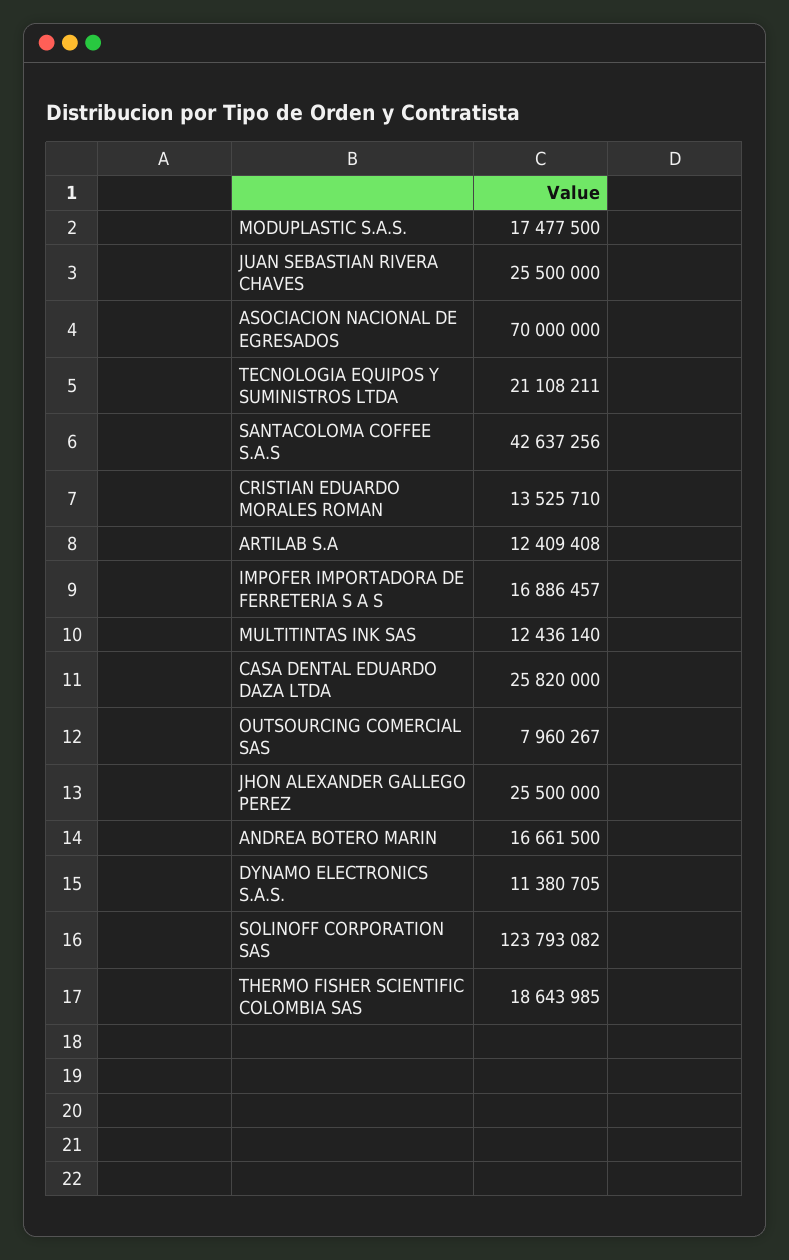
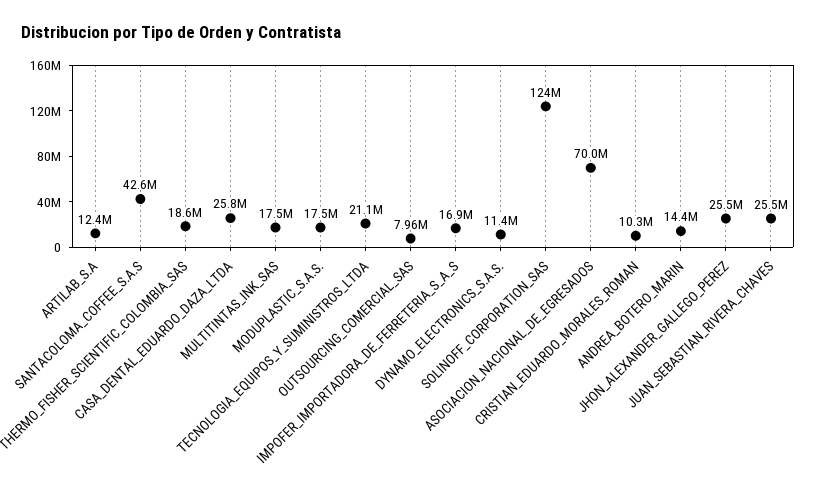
  {
    "MODUPLASTIC S.A.S.": 17477500,
    "JUAN SEBASTIAN RIVERA CHAVES": 25500000,
    "ASOCIACION NACIONAL DE EGRESADOS": 70000000,
    "TECNOLOGIA EQUIPOS Y SUMINISTROS LTDA": 21108211,
    "SANTACOLOMA COFFEE S.A.S": 42637256,
-   "CRISTIAN EDUARDO MORALES ROMAN": 13525710,
+   "CRISTIAN EDUARDO MORALES ROMAN": 10300000,
    "ARTILAB S.A": 12409408,
    "IMPOFER IMPORTADORA DE FERRETERIA S A S": 16886457,
-   "MULTITINTAS INK SAS": 12436140,
+   "MULTITINTAS INK SAS": 17500000,
    "CASA DENTAL EDUARDO DAZA LTDA": 25820000,
    "OUTSOURCING COMERCIAL SAS": 7960267,
    "JHON ALEXANDER GALLEGO PEREZ": 25500000,
-   "ANDREA BOTERO MARIN": 16661500,
+   "ANDREA BOTERO MARIN": 14400000,
    "DYNAMO ELECTRONICS S.A.S.": 11380705,
    "SOLINOFF CORPORATION SAS": 123793082,
    "THERMO FISHER SCIENTIFIC COLOMBIA SAS": 18643985
  }

